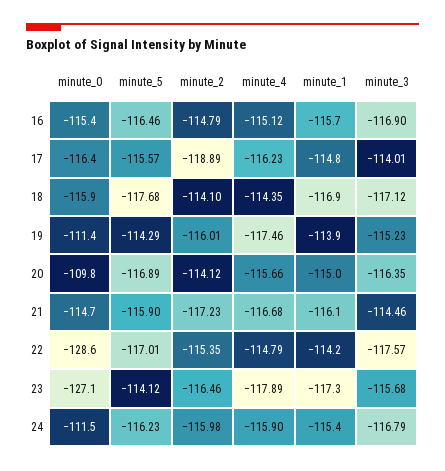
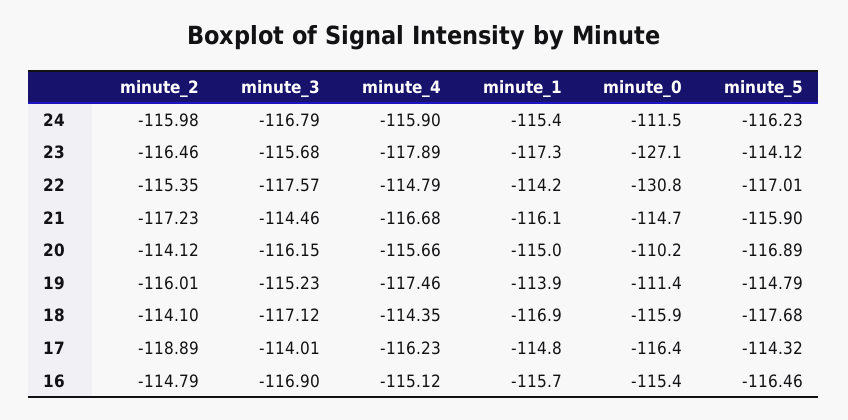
  {
    "minute_0": {
      "16": -115.4,
      "17": -116.4,
      "18": -115.9,
      "19": -111.4,
-     "20": -109.8,
+     "20": -110.2,
      "21": -114.7,
-     "22": -128.6,
+     "22": -130.8,
      "23": -127.1,
      "24": -111.5
    },
    "minute_5": {
      "16": -116.46,
-     "17": -115.57,
+     "17": -114.32,
      "18": -117.68,
-     "19": -114.29,
+     "19": -114.79,
      "20": -116.89,
      "21": -115.9,
      "22": -117.01,
      "23": -114.12,
      "24": -116.23
    },
    "minute_2": {
      "16": -114.79,
      "17": -118.89,
      "18": -114.1,
      "19": -116.01,
      "20": -114.12,
      "21": -117.23,
      "22": -115.35,
      "23": -116.46,
      "24": -115.98
    },
    "minute_4": {
      "16": -115.12,
      "17": -116.23,
      "18": -114.35,
      "19": -117.46,
      "20": -115.66,
      "21": -116.68,
      "22": -114.79,
      "23": -117.89,
      "24": -115.9
    },
    "minute_1": {
      "16": -115.7,
      "17": -114.8,
      "18": -116.9,
      "19": -113.9,
      "20": -115,
      "21": -116.1,
      "22": -114.2,
      "23": -117.3,
      "24": -115.4
    },
    "minute_3": {
      "16": -116.9,
      "17": -114.01,
      "18": -117.12,
      "19": -115.23,
-     "20": -116.35,
+     "20": -116.15,
      "21": -114.46,
      "22": -117.57,
      "23": -115.68,
      "24": -116.79
    }
  }

